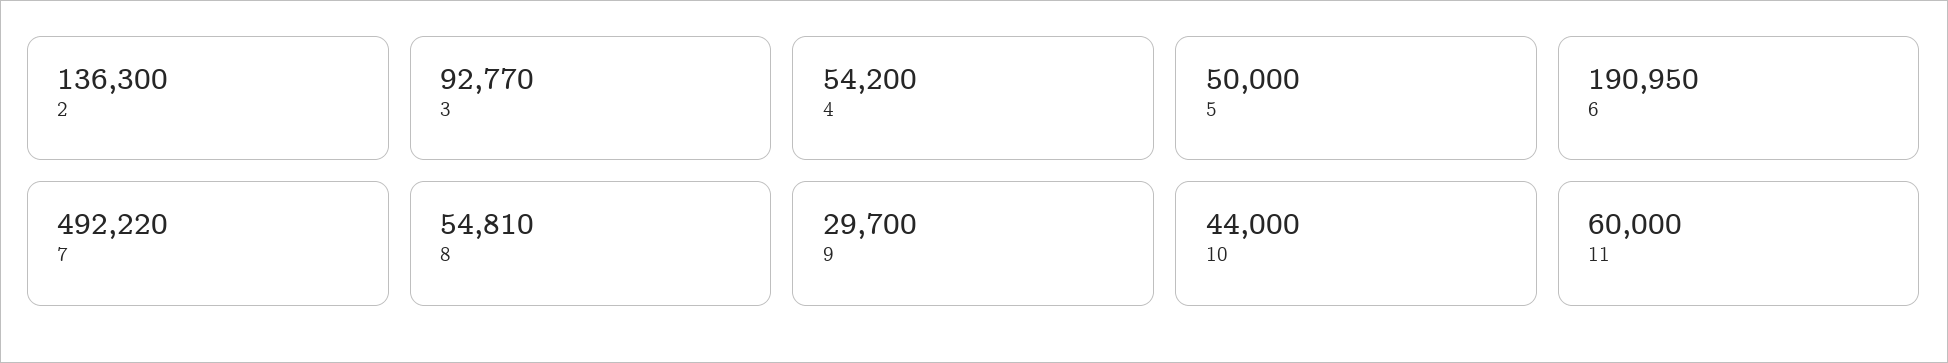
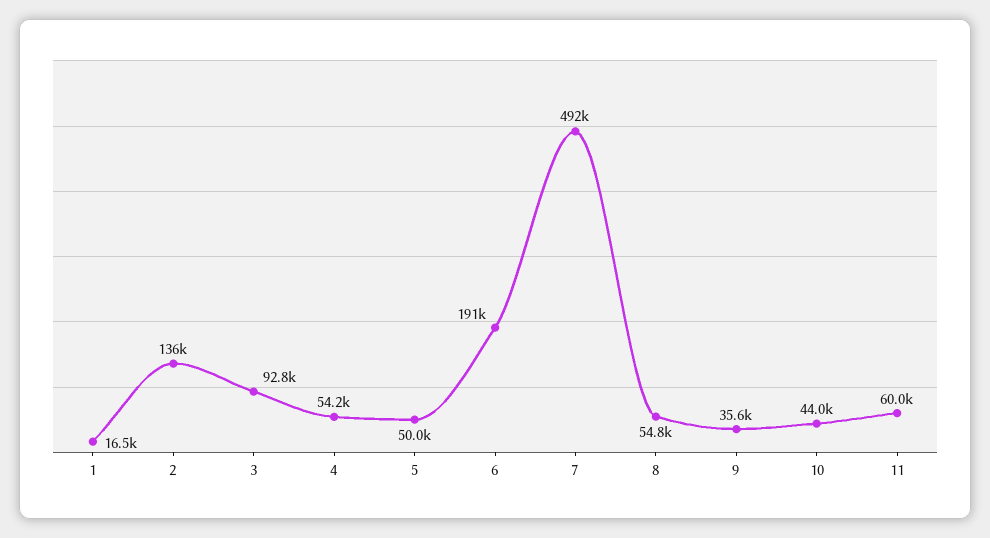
  {
    "2": 136300,
    "3": 92770,
    "4": 54200,
    "5": 50000,
    "6": 190950,
    "7": 492220,
    "8": 54810,
-   "9": 29700,
+   "9": 35600,
    "10": 44000,
-   "11": 60000
+   "11": 60000,
+   "1": 16500
  }

